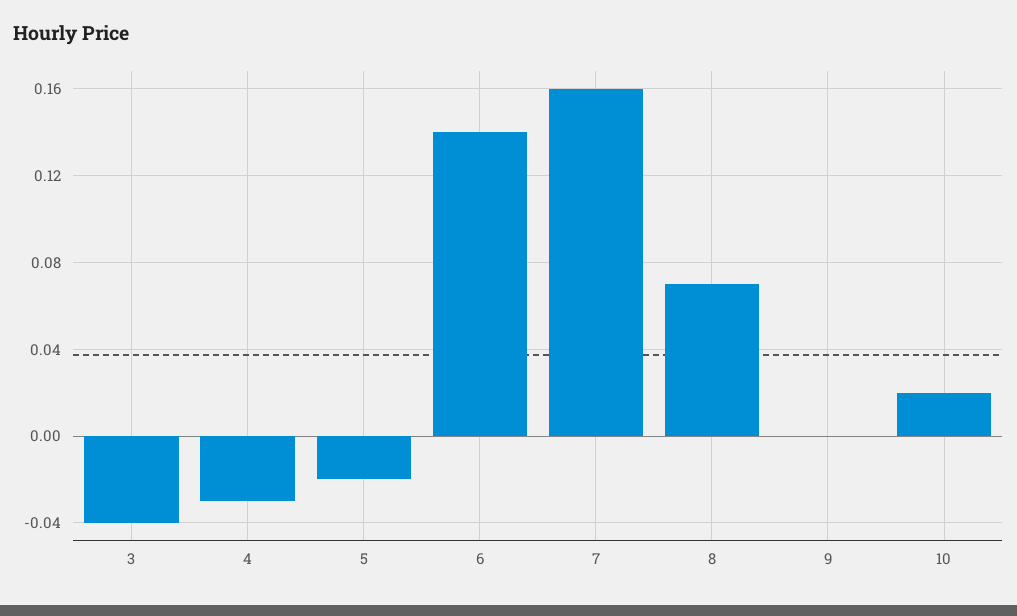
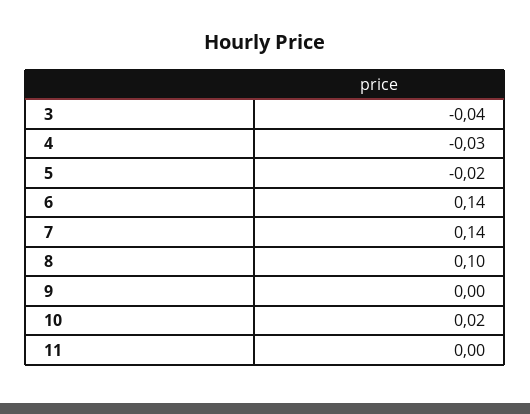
  {
    "3": -0.04,
    "4": -0.03,
    "5": -0.02,
    "6": 0.14,
-   "7": 0.16,
+   "7": 0.14,
-   "8": 0.07,
+   "8": 0.1,
    "9": 0,
-   "10": 0.02
+   "10": 0.02,
+   "11": 0
  }

